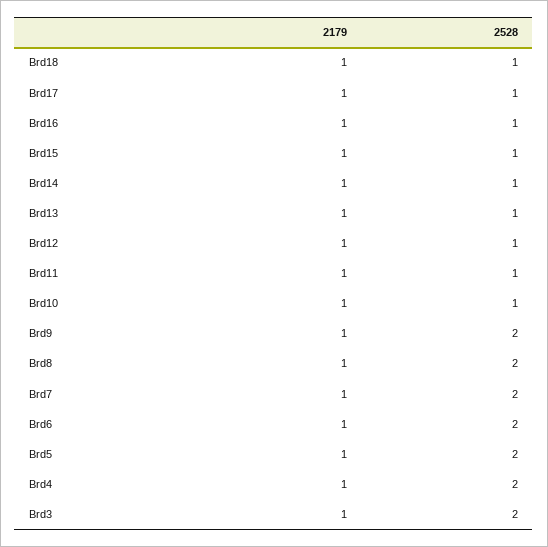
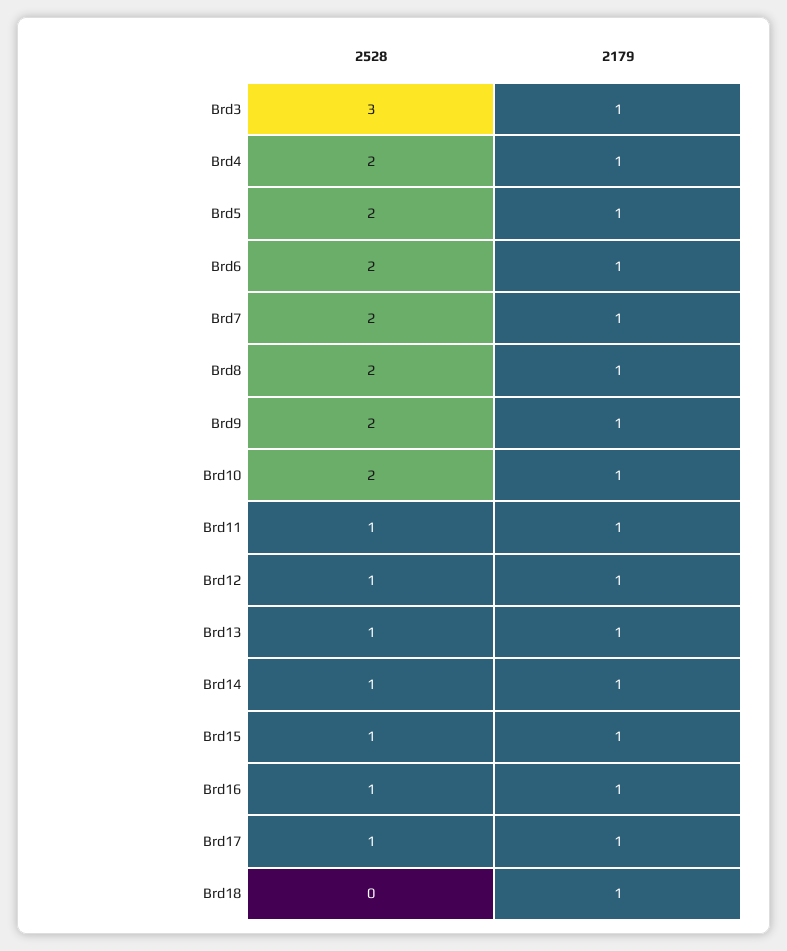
  {
    "2179": {
      "Brd18": 1,
      "Brd17": 1,
      "Brd16": 1,
      "Brd15": 1,
      "Brd14": 1,
      "Brd13": 1,
      "Brd12": 1,
      "Brd11": 1,
      "Brd10": 1,
      "Brd9": 1,
      "Brd8": 1,
      "Brd7": 1,
      "Brd6": 1,
      "Brd5": 1,
      "Brd4": 1,
      "Brd3": 1
    },
    "2528": {
-     "Brd18": 1,
+     "Brd18": 0,
      "Brd17": 1,
      "Brd16": 1,
      "Brd15": 1,
      "Brd14": 1,
      "Brd13": 1,
      "Brd12": 1,
      "Brd11": 1,
-     "Brd10": 1,
+     "Brd10": 2,
      "Brd9": 2,
      "Brd8": 2,
      "Brd7": 2,
      "Brd6": 2,
      "Brd5": 2,
      "Brd4": 2,
-     "Brd3": 2
+     "Brd3": 3
    }
  }

